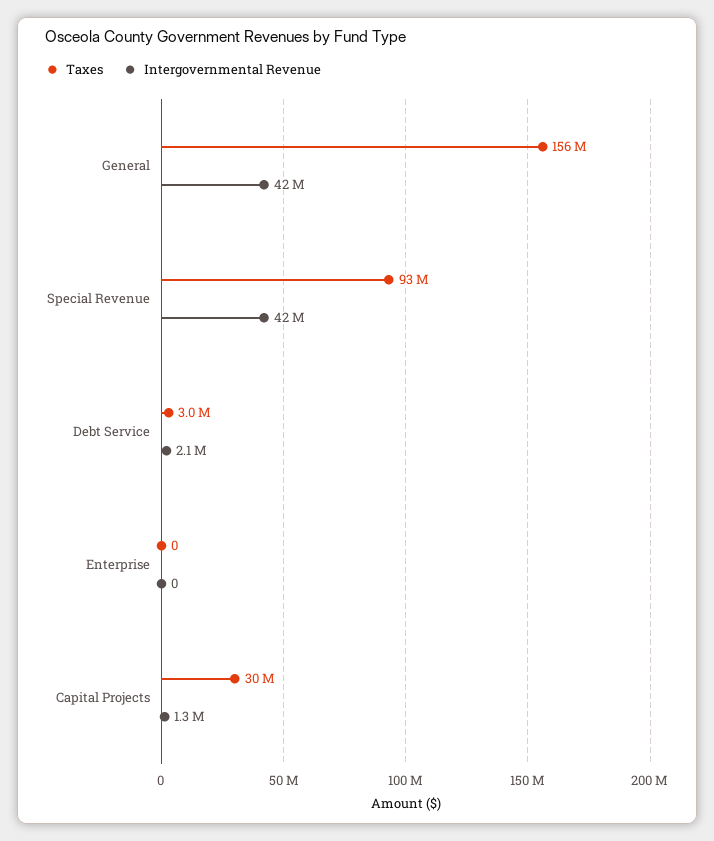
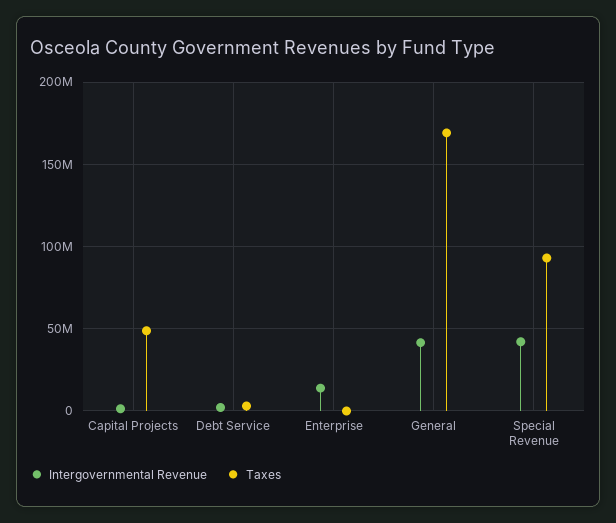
  {
    "Taxes": {
-     "General": 156000000,
+     "General": 170000000,
      "Special Revenue": 93000000,
      "Debt Service": 3000000,
      "Enterprise": 0,
-     "Capital Projects": 30000000
+     "Capital Projects": 50000000
    },
    "Intergovernmental Revenue": {
      "General": 42000000,
      "Special Revenue": 42000000,
      "Debt Service": 2100000,
-     "Enterprise": 0,
+     "Enterprise": 15000000,
      "Capital Projects": 1300000
    }
  }

